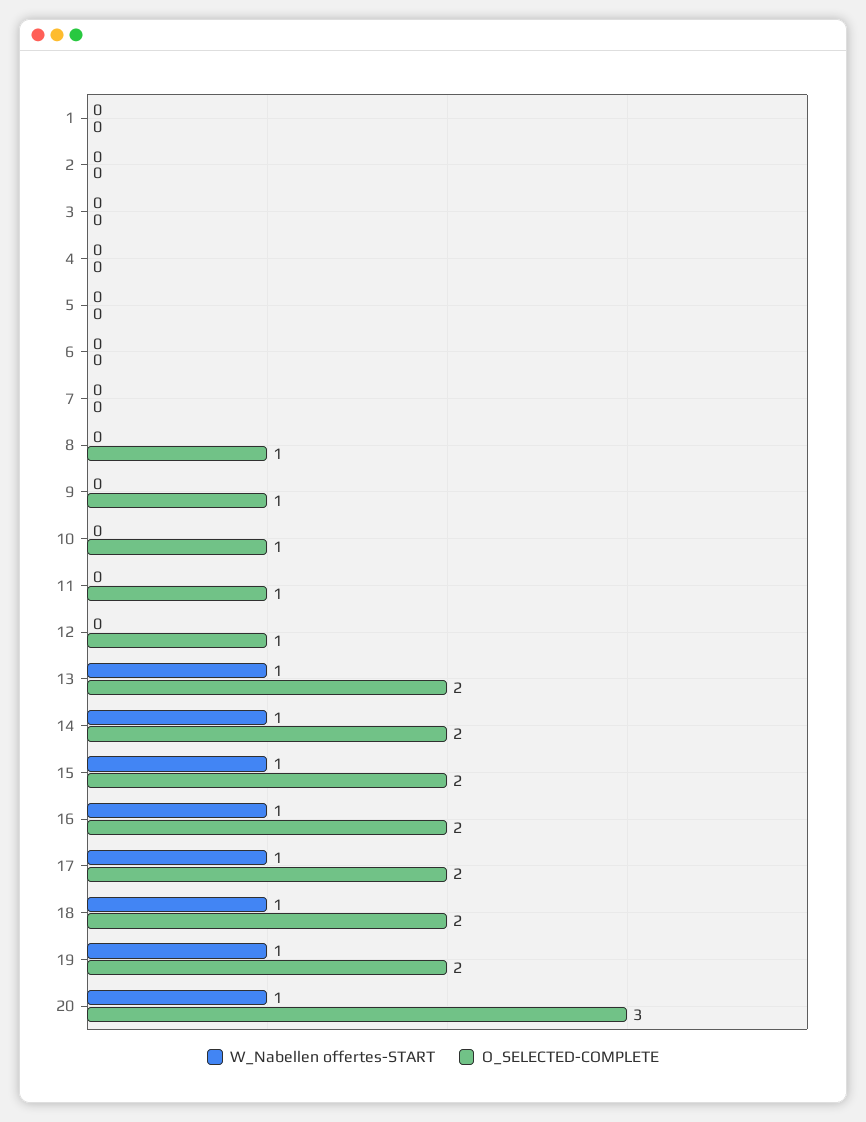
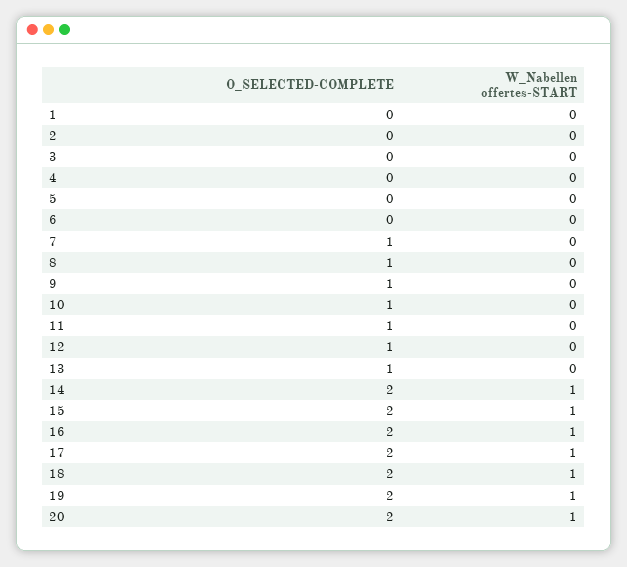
  {
    "W_Nabellen offertes-START": {
      "1": 0,
      "2": 0,
      "3": 0,
      "4": 0,
      "5": 0,
      "6": 0,
      "7": 0,
      "8": 0,
      "9": 0,
      "10": 0,
      "11": 0,
      "12": 0,
-     "13": 1,
+     "13": 0,
      "14": 1,
      "15": 1,
      "16": 1,
      "17": 1,
      "18": 1,
      "19": 1,
      "20": 1
    },
    "O_SELECTED-COMPLETE": {
      "1": 0,
      "2": 0,
      "3": 0,
      "4": 0,
      "5": 0,
      "6": 0,
-     "7": 0,
+     "7": 1,
      "8": 1,
      "9": 1,
      "10": 1,
      "11": 1,
      "12": 1,
-     "13": 2,
+     "13": 1,
      "14": 2,
      "15": 2,
      "16": 2,
      "17": 2,
      "18": 2,
      "19": 2,
-     "20": 3
+     "20": 2
    }
  }

